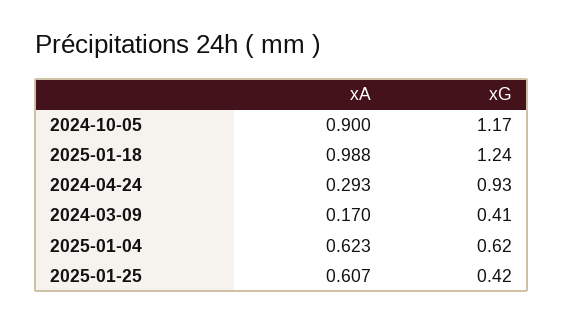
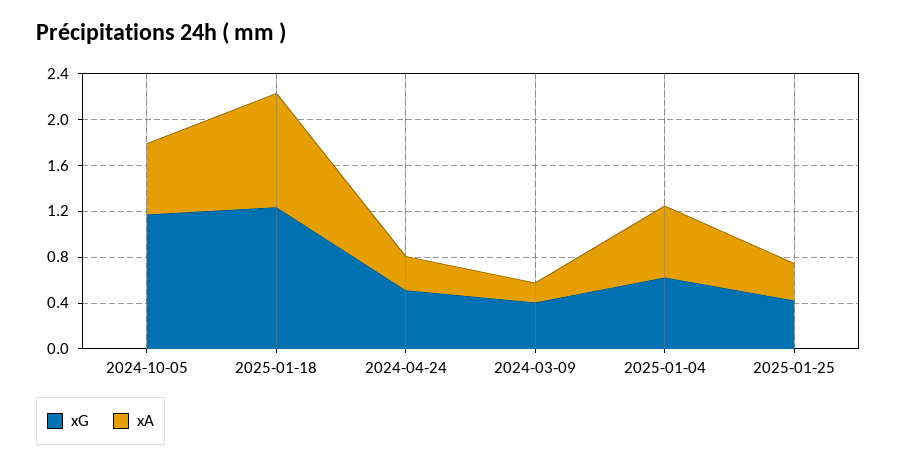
  {
    "xA": {
-     "2024-10-05": 0.9,
+     "2024-10-05": 0.6,
      "2025-01-18": 0.988,
      "2024-04-24": 0.293,
      "2024-03-09": 0.17,
      "2025-01-04": 0.623,
-     "2025-01-25": 0.607
+     "2025-01-25": 0.3
    },
    "xG": {
      "2024-10-05": 1.17,
      "2025-01-18": 1.24,
-     "2024-04-24": 0.93,
+     "2024-04-24": 0.5,
      "2024-03-09": 0.41,
      "2025-01-04": 0.62,
      "2025-01-25": 0.42
    }
  }

